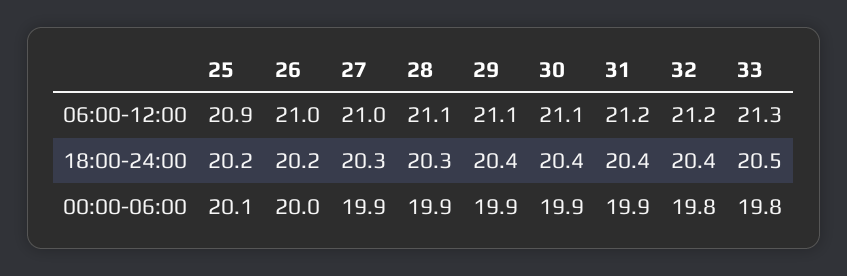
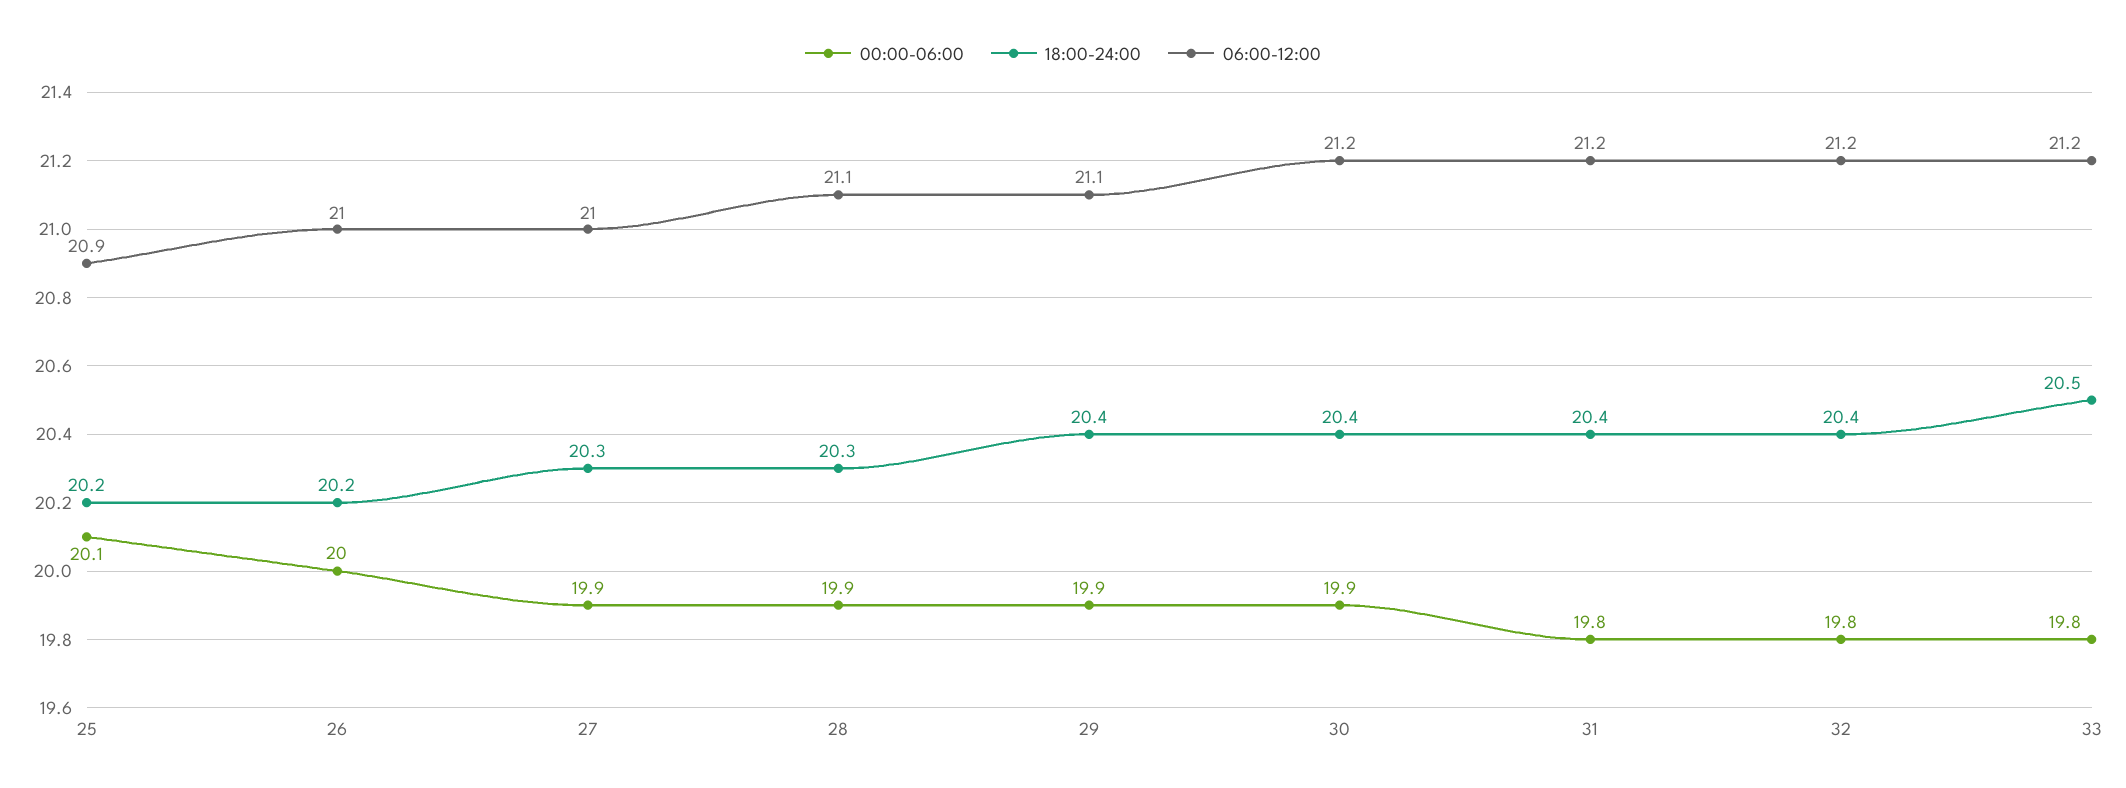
  {
    "06:00-12:00": {
      "25": 20.9,
      "26": 21,
      "27": 21,
      "28": 21.1,
      "29": 21.1,
-     "30": 21.1,
+     "30": 21.2,
      "31": 21.2,
      "32": 21.2,
-     "33": 21.3
+     "33": 21.2
    },
    "18:00-24:00": {
      "25": 20.2,
      "26": 20.2,
      "27": 20.3,
      "28": 20.3,
      "29": 20.4,
      "30": 20.4,
      "31": 20.4,
      "32": 20.4,
      "33": 20.5
    },
    "00:00-06:00": {
      "25": 20.1,
      "26": 20,
      "27": 19.9,
      "28": 19.9,
      "29": 19.9,
      "30": 19.9,
-     "31": 19.9,
+     "31": 19.8,
      "32": 19.8,
      "33": 19.8
    }
  }

